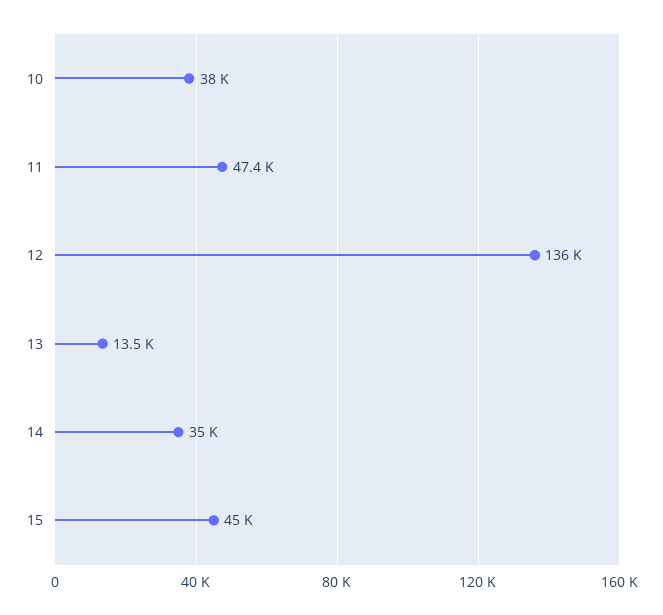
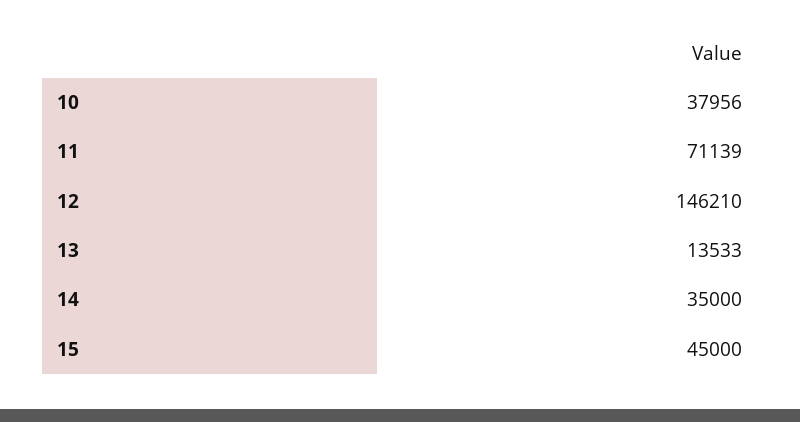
  {
    "10": 37956,
-   "11": 47400,
+   "11": 71139,
-   "12": 136000,
+   "12": 146210,
    "13": 13533,
    "14": 35000,
    "15": 45000
  }

